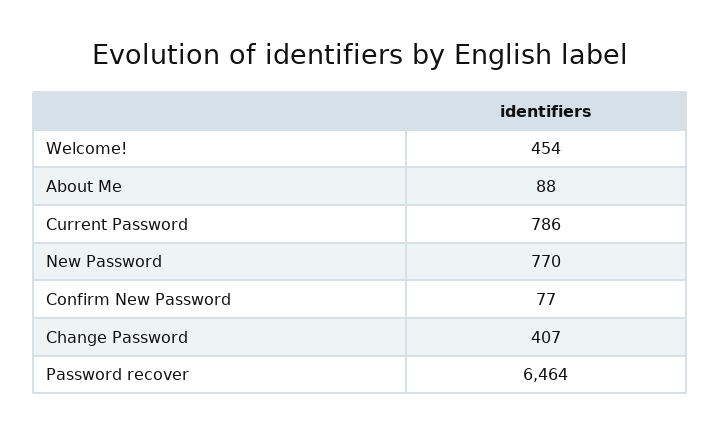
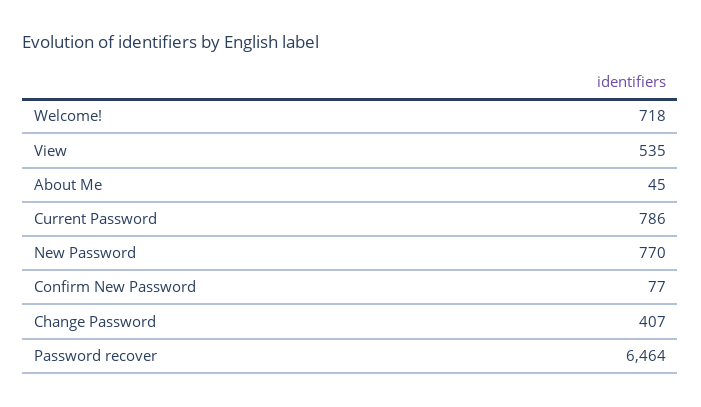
  {
-   "Welcome!": 454,
+   "Welcome!": 718,
-   "About Me": 88,
+   "About Me": 45,
    "Current Password": 786,
    "New Password": 770,
    "Confirm New Password": 77,
    "Change Password": 407,
-   "Password recover": 6464
+   "Password recover": 6464,
+   "View": 535
  }

